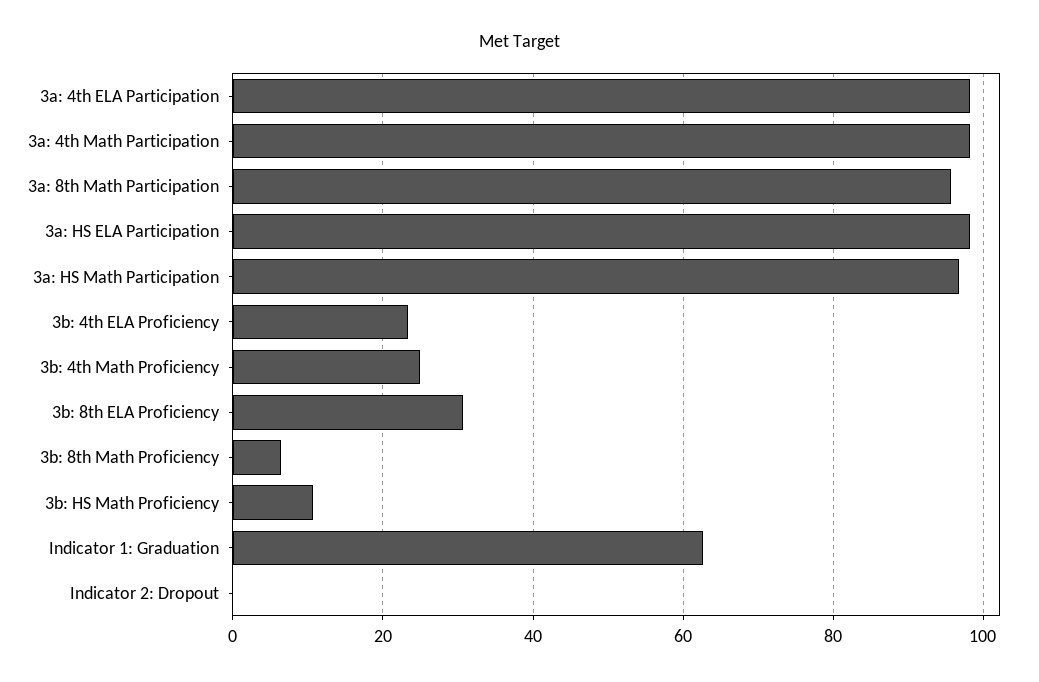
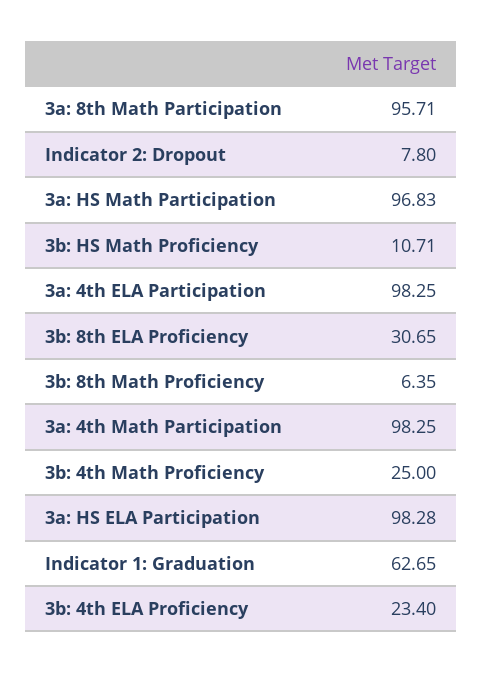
  {
    "3a: 4th ELA Participation": 98.25,
    "3a: 4th Math Participation": 98.25,
    "3a: 8th Math Participation": 95.71,
    "3a: HS ELA Participation": 98.28,
    "3a: HS Math Participation": 96.83,
    "3b: 4th ELA Proficiency": 23.4,
    "3b: 4th Math Proficiency": 25,
    "3b: 8th ELA Proficiency": 30.65,
    "3b: 8th Math Proficiency": 6.35,
    "3b: HS Math Proficiency": 10.71,
    "Indicator 1: Graduation": 62.65,
-   "Indicator 2: Dropout": 0
+   "Indicator 2: Dropout": 7.8
  }

